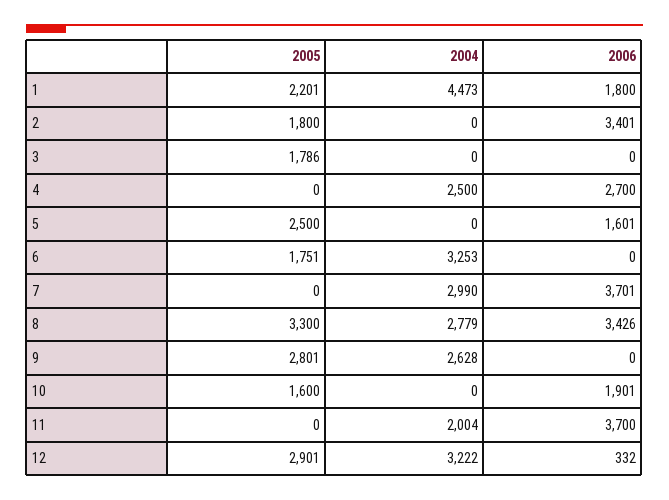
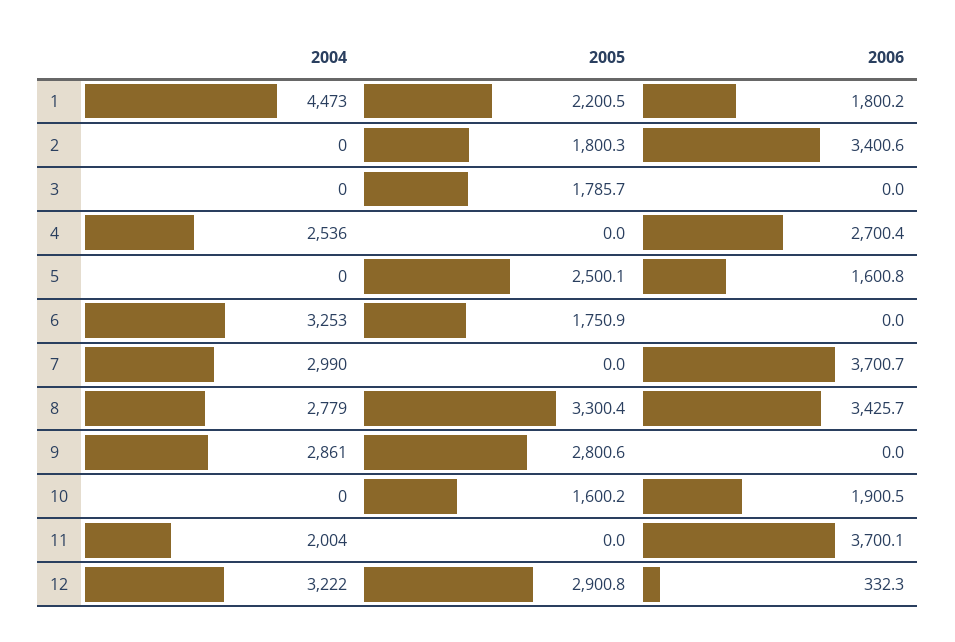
  {
    "2005": {
      "1": 2200.5,
      "2": 1800.3,
      "3": 1785.7,
      "4": 0,
      "5": 2500.1,
      "6": 1750.9,
      "7": 0,
      "8": 3300.4,
      "9": 2800.6,
      "10": 1600.2,
      "11": 0,
      "12": 2900.8
    },
    "2004": {
      "1": 4473,
      "2": 0,
      "3": 0,
-     "4": 2500,
+     "4": 2536,
      "5": 0,
      "6": 3253,
      "7": 2990,
      "8": 2779,
-     "9": 2628,
+     "9": 2861,
      "10": 0,
      "11": 2004,
      "12": 3222
    },
    "2006": {
      "1": 1800.2,
      "2": 3400.6,
      "3": 0,
      "4": 2700.4,
      "5": 1600.8,
      "6": 0,
      "7": 3700.7,
      "8": 3425.7,
      "9": 0,
      "10": 1900.5,
      "11": 3700.1,
      "12": 332.3
    }
  }

